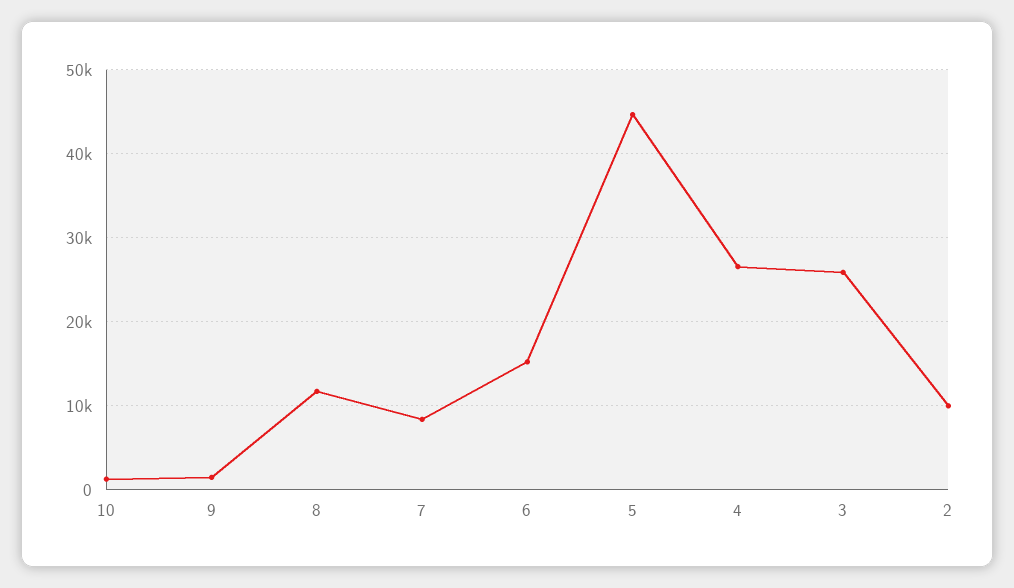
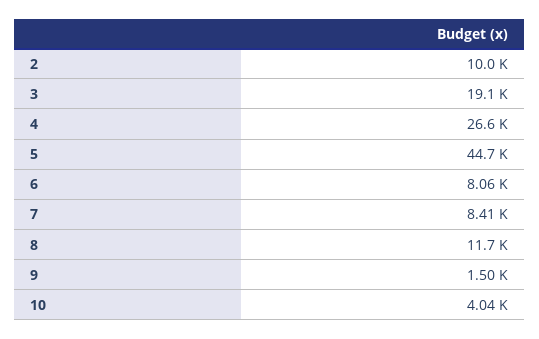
  {
-   "10": 1000,
+   "10": 4040,
    "9": 1500,
    "8": 11700,
    "7": 8410,
-   "6": 15000,
+   "6": 8060,
    "5": 44700,
    "4": 26600,
-   "3": 26000,
+   "3": 19100,
    "2": 10000
  }

